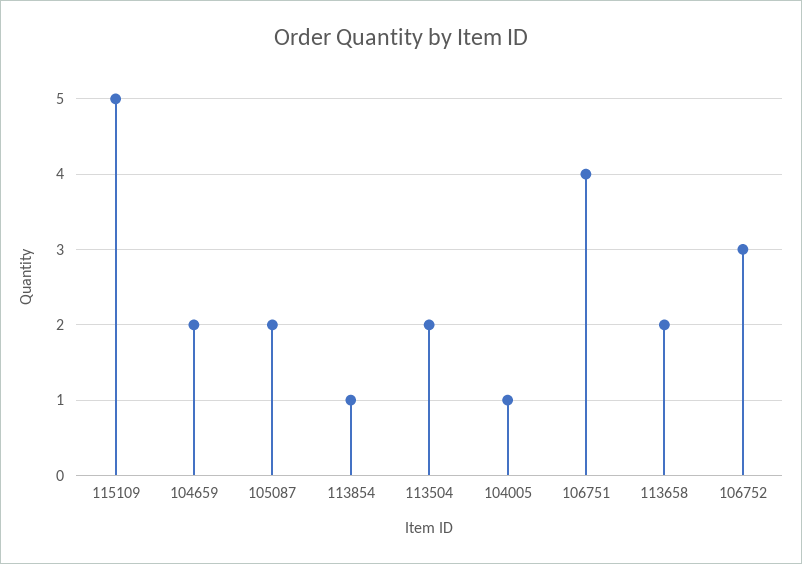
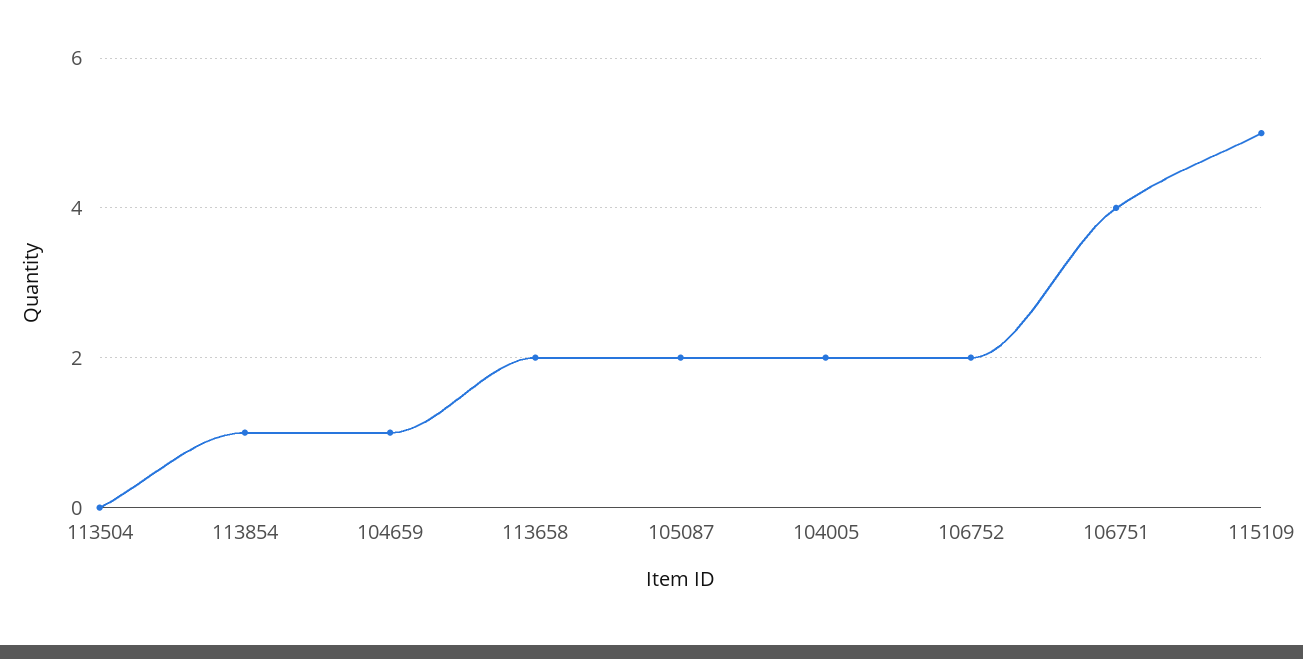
  {
    "115109": 5,
-   "104659": 2,
+   "104659": 1,
    "105087": 2,
    "113854": 1,
-   "113504": 2,
+   "113504": 0,
-   "104005": 1,
+   "104005": 2,
    "106751": 4,
    "113658": 2,
-   "106752": 3
+   "106752": 2
  }

